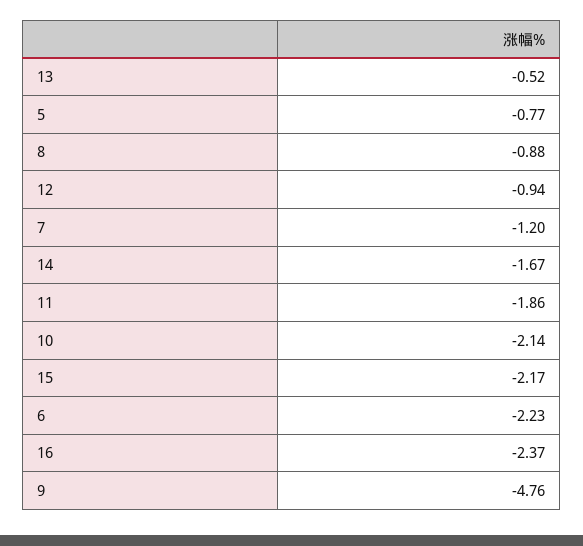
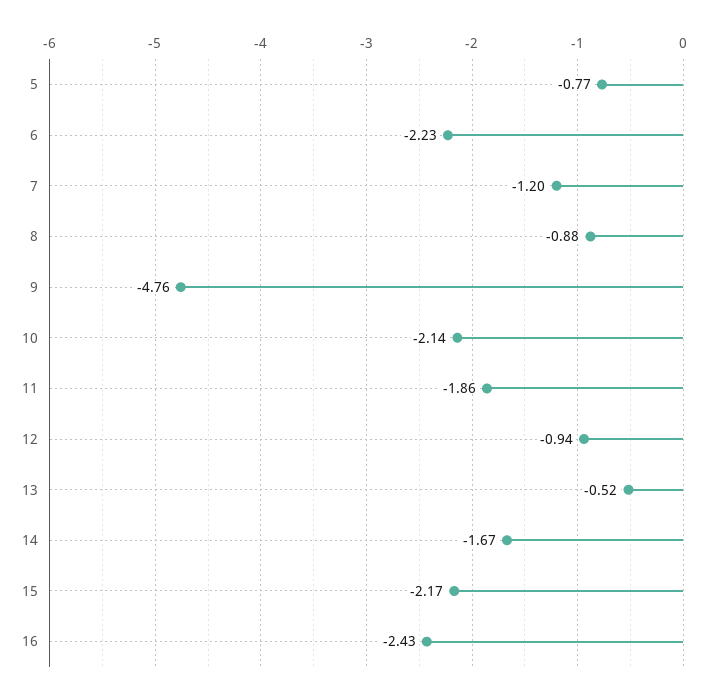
  {
    "13": -0.52,
    "5": -0.77,
    "8": -0.88,
    "12": -0.94,
    "7": -1.2,
    "14": -1.67,
    "11": -1.86,
    "10": -2.14,
    "15": -2.17,
    "6": -2.23,
-   "16": -2.37,
+   "16": -2.43,
    "9": -4.76
  }

